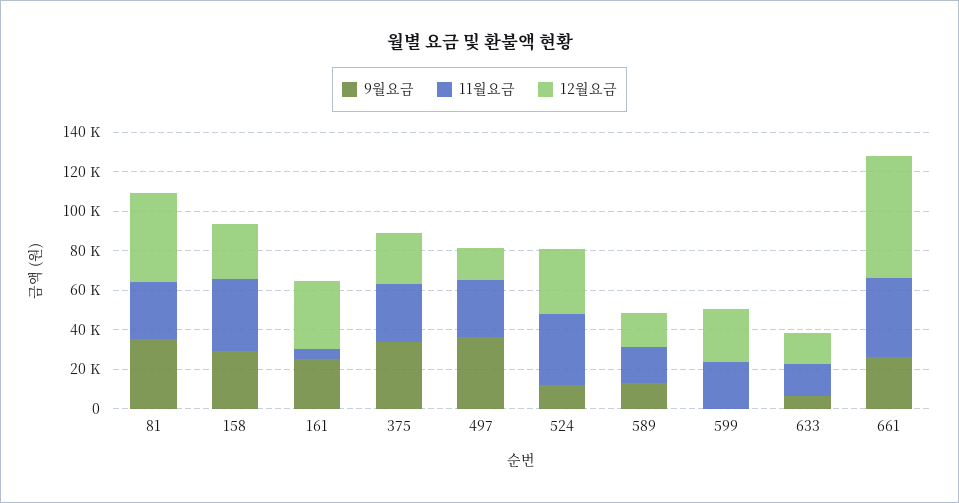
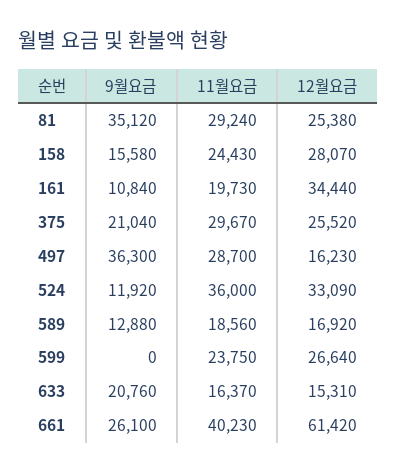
  {
    "9월요금": {
      "81": 35120,
-     "158": 30000,
+     "158": 15580,
-     "161": 25000,
+     "161": 10840,
-     "375": 35000,
+     "375": 21040,
      "497": 36300,
      "524": 11920,
      "589": 12880,
      "599": 0,
-     "633": 5000,
+     "633": 20760,
      "661": 26100
    },
    "11월요금": {
      "81": 29240,
-     "158": 35000,
+     "158": 24430,
-     "161": 5000,
+     "161": 19730,
      "375": 29670,
      "497": 28700,
      "524": 36000,
      "589": 18560,
      "599": 23750,
      "633": 16370,
      "661": 40230
    },
    "12월요금": {
-     "81": 45000,
+     "81": 25380,
      "158": 28070,
      "161": 34440,
      "375": 25520,
      "497": 16230,
      "524": 33090,
      "589": 16920,
      "599": 26640,
      "633": 15310,
      "661": 61420
    }
  }

